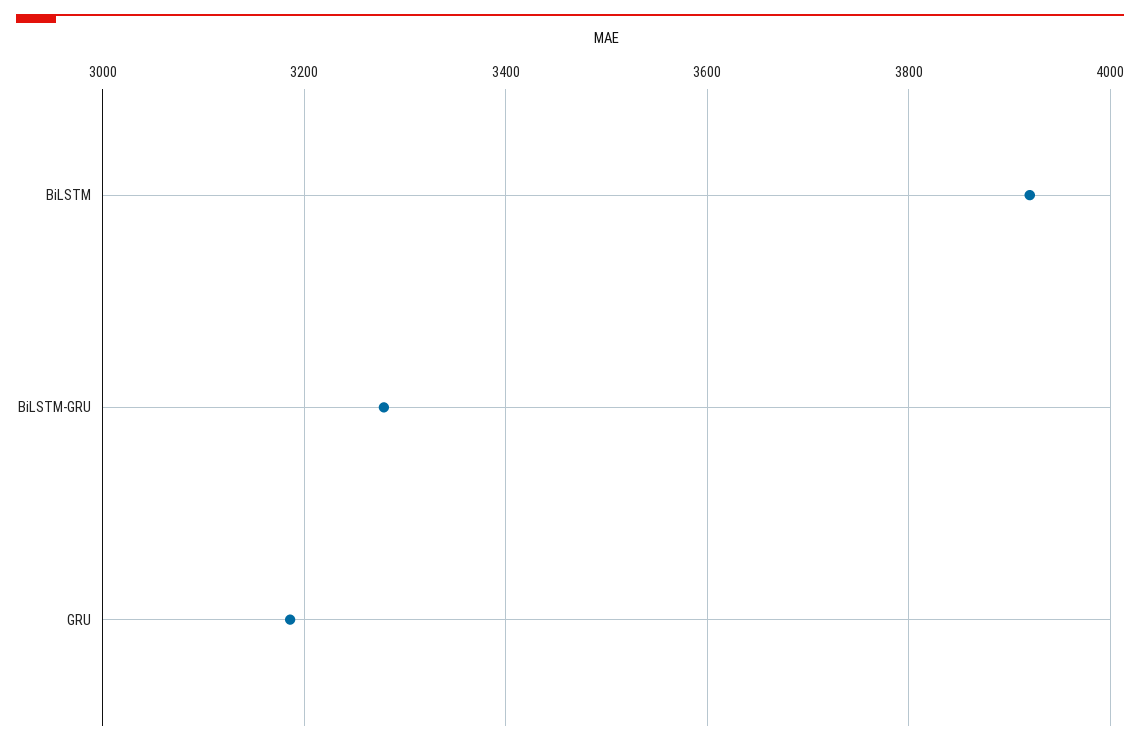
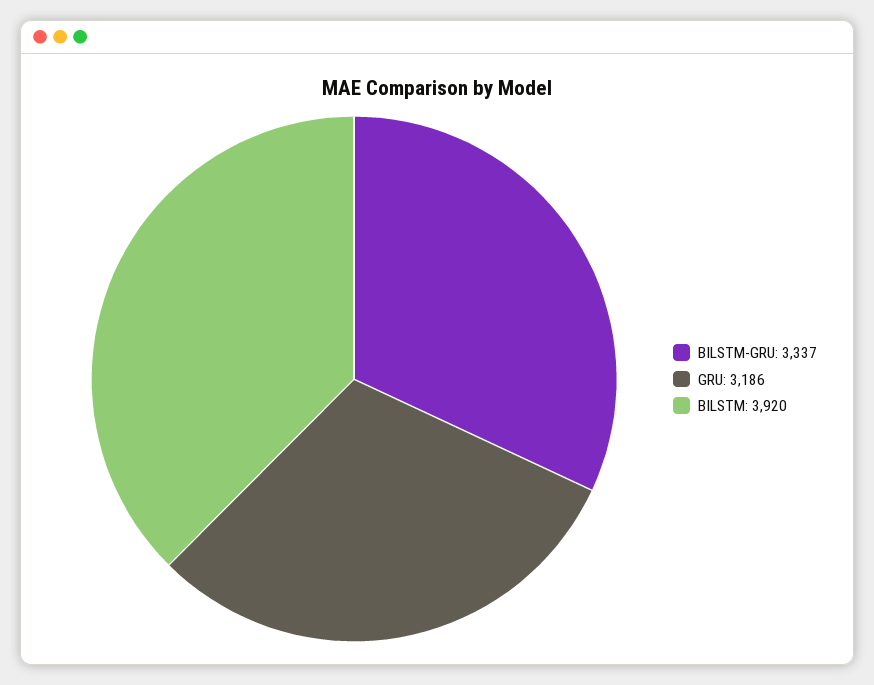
  {
    "BiLSTM": 3920,
-   "BiLSTM-GRU": 3280,
+   "BiLSTM-GRU": 3337,
    "GRU": 3186
  }

